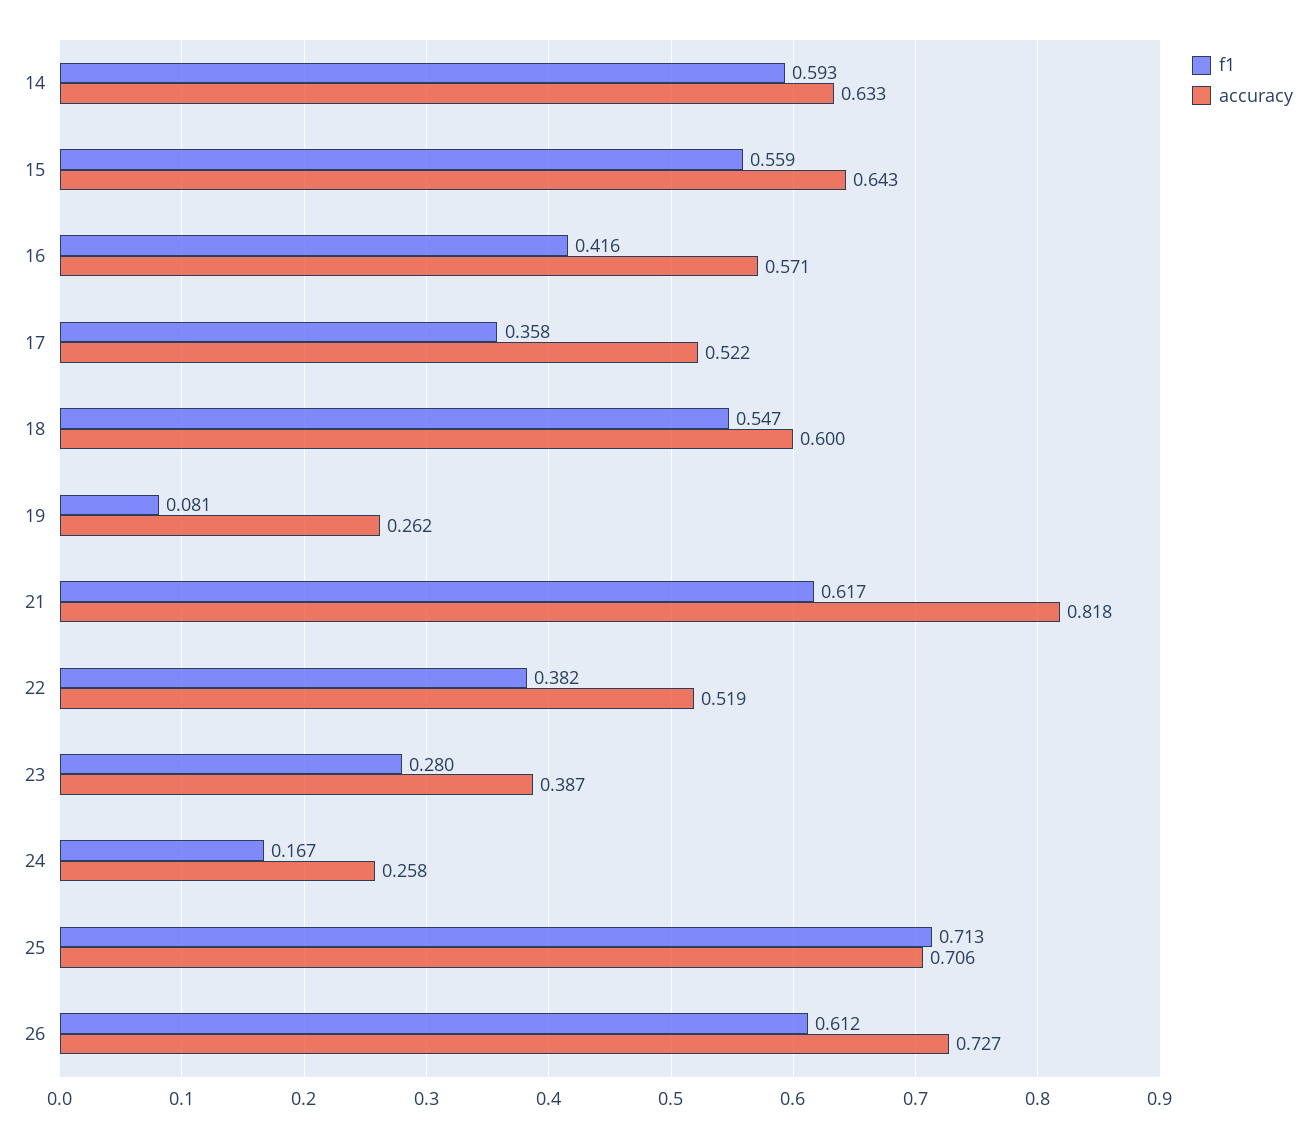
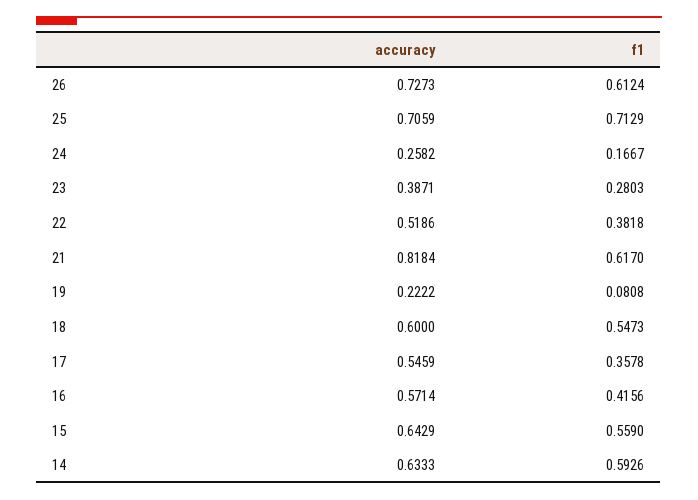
  {
    "f1": {
      "14": 0.5926,
      "15": 0.559,
      "16": 0.4156,
      "17": 0.3578,
      "18": 0.5473,
      "19": 0.0808,
      "21": 0.617,
      "22": 0.3818,
      "23": 0.2803,
      "24": 0.1667,
      "25": 0.7129,
      "26": 0.6124
    },
    "accuracy": {
      "14": 0.6333,
      "15": 0.6429,
      "16": 0.5714,
-     "17": 0.522,
+     "17": 0.5459,
      "18": 0.6,
-     "19": 0.262,
+     "19": 0.2222,
      "21": 0.8184,
      "22": 0.5186,
      "23": 0.3871,
      "24": 0.2582,
      "25": 0.7059,
      "26": 0.7273
    }
  }

